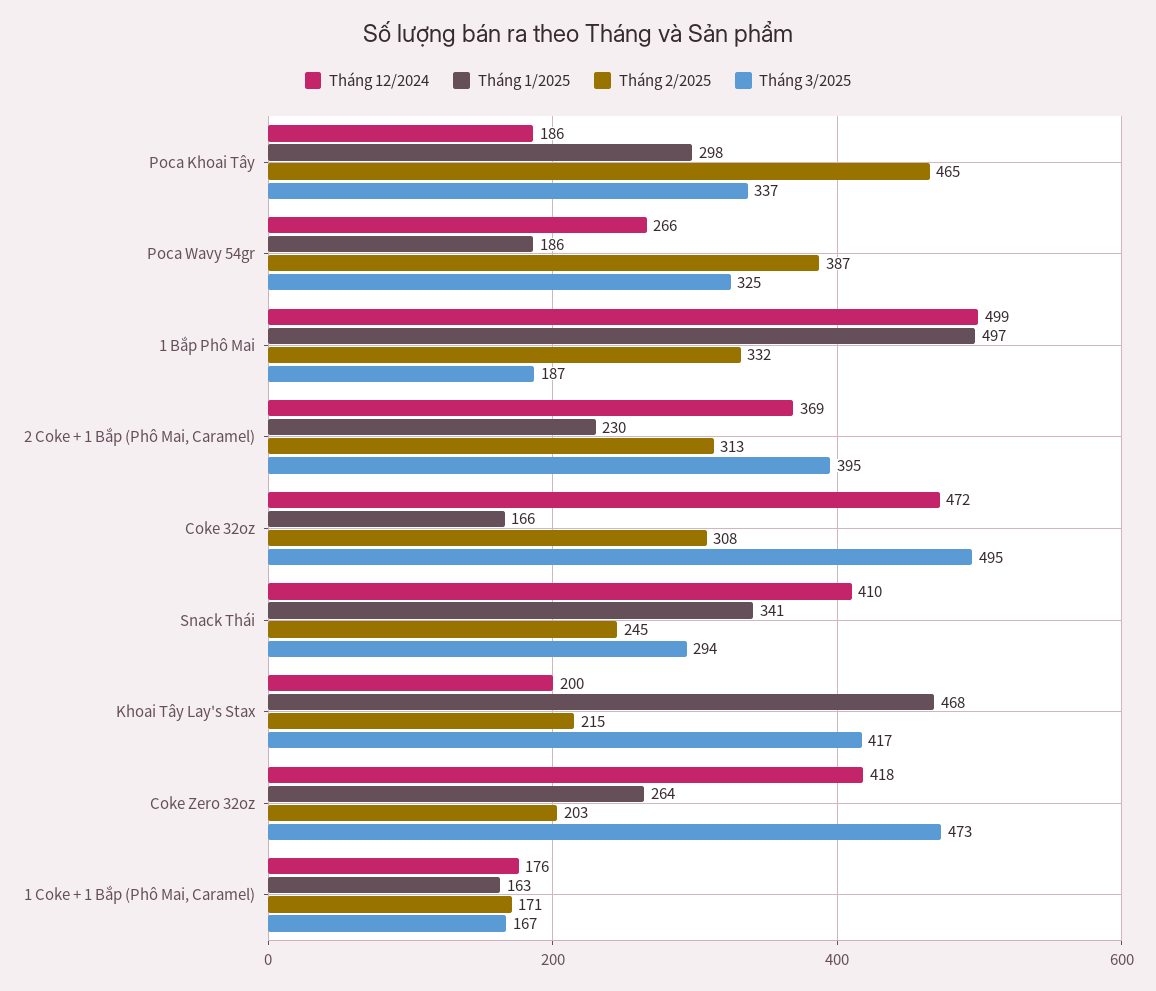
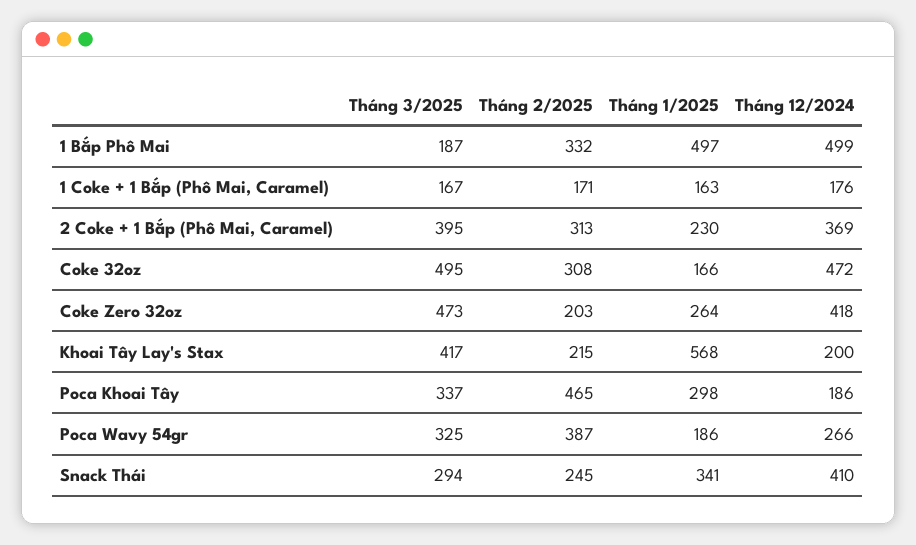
  {
    "Tháng 12/2024": {
      "Poca Khoai Tây": 186,
      "Poca Wavy 54gr": 266,
      "1 Bắp Phô Mai": 499,
      "2 Coke + 1 Bắp (Phô Mai, Caramel)": 369,
      "Coke 32oz": 472,
      "Snack Thái": 410,
      "Khoai Tây Lay's Stax": 200,
      "Coke Zero 32oz": 418,
      "1 Coke + 1 Bắp (Phô Mai, Caramel)": 176
    },
    "Tháng 1/2025": {
      "Poca Khoai Tây": 298,
      "Poca Wavy 54gr": 186,
      "1 Bắp Phô Mai": 497,
      "2 Coke + 1 Bắp (Phô Mai, Caramel)": 230,
      "Coke 32oz": 166,
      "Snack Thái": 341,
-     "Khoai Tây Lay's Stax": 468,
+     "Khoai Tây Lay's Stax": 568,
      "Coke Zero 32oz": 264,
      "1 Coke + 1 Bắp (Phô Mai, Caramel)": 163
    },
    "Tháng 2/2025": {
      "Poca Khoai Tây": 465,
      "Poca Wavy 54gr": 387,
      "1 Bắp Phô Mai": 332,
      "2 Coke + 1 Bắp (Phô Mai, Caramel)": 313,
      "Coke 32oz": 308,
      "Snack Thái": 245,
      "Khoai Tây Lay's Stax": 215,
      "Coke Zero 32oz": 203,
      "1 Coke + 1 Bắp (Phô Mai, Caramel)": 171
    },
    "Tháng 3/2025": {
      "Poca Khoai Tây": 337,
      "Poca Wavy 54gr": 325,
      "1 Bắp Phô Mai": 187,
      "2 Coke + 1 Bắp (Phô Mai, Caramel)": 395,
      "Coke 32oz": 495,
      "Snack Thái": 294,
      "Khoai Tây Lay's Stax": 417,
      "Coke Zero 32oz": 473,
      "1 Coke + 1 Bắp (Phô Mai, Caramel)": 167
    }
  }

